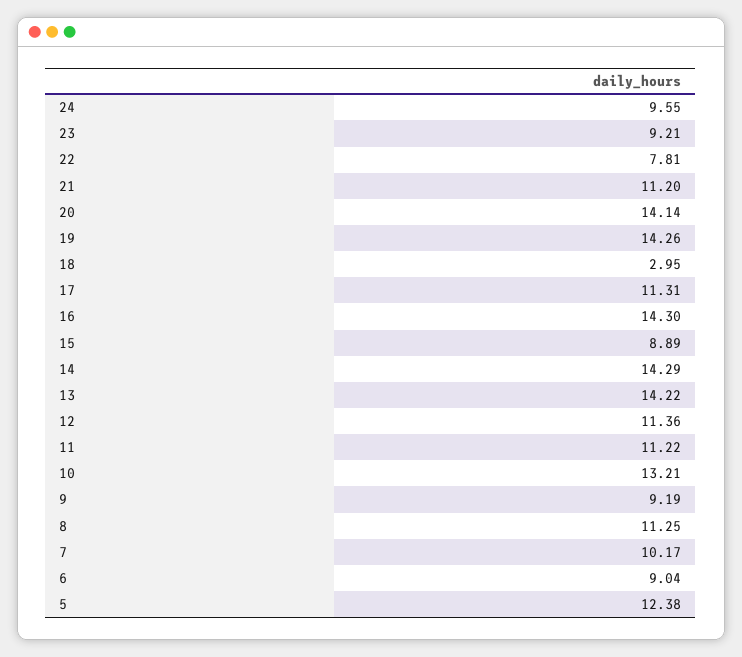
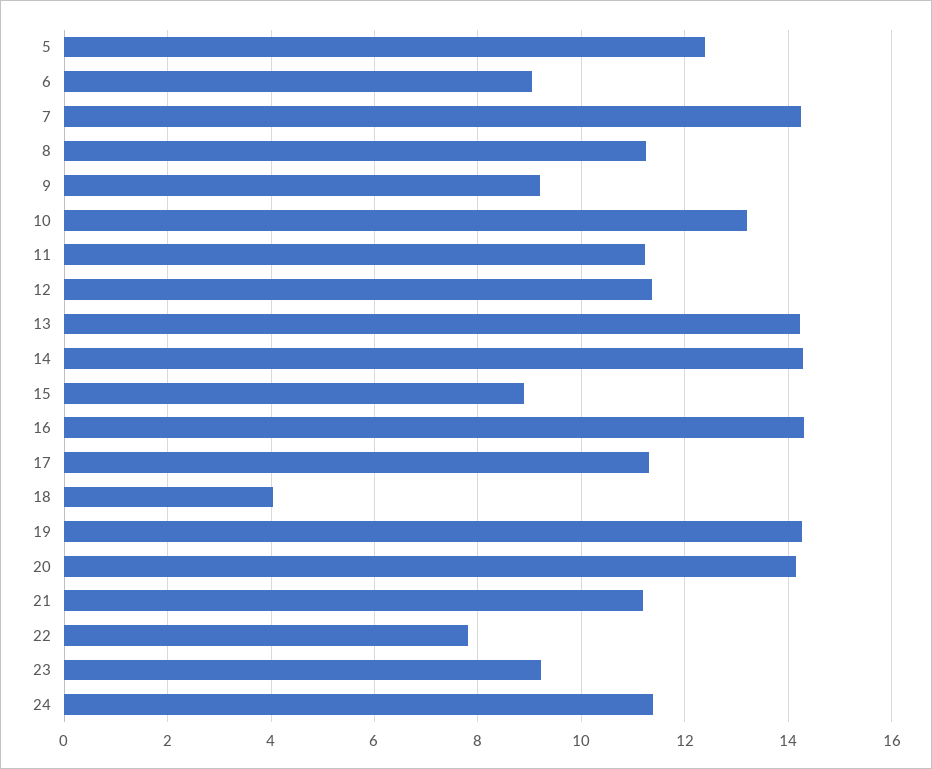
  {
-   "24": 9.55,
+   "24": 11.4,
    "23": 9.21,
    "22": 7.81,
    "21": 11.2,
    "20": 14.14,
    "19": 14.26,
-   "18": 2.95,
+   "18": 4,
    "17": 11.31,
    "16": 14.3,
    "15": 8.89,
    "14": 14.29,
    "13": 14.22,
    "12": 11.36,
    "11": 11.22,
    "10": 13.21,
    "9": 9.19,
    "8": 11.25,
-   "7": 10.17,
+   "7": 14.2,
    "6": 9.04,
    "5": 12.38
  }

